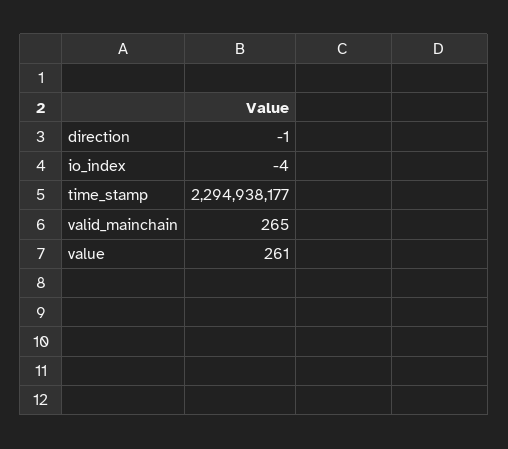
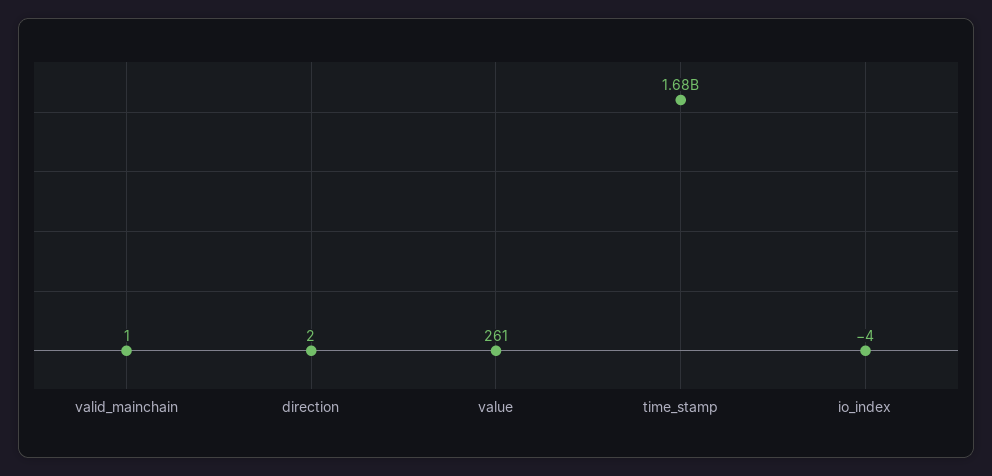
  {
-   "direction": -1,
+   "direction": 2,
    "io_index": -4,
-   "time_stamp": 2294938177,
+   "time_stamp": 1680000000,
-   "valid_mainchain": 265,
+   "valid_mainchain": 1,
    "value": 261
  }

